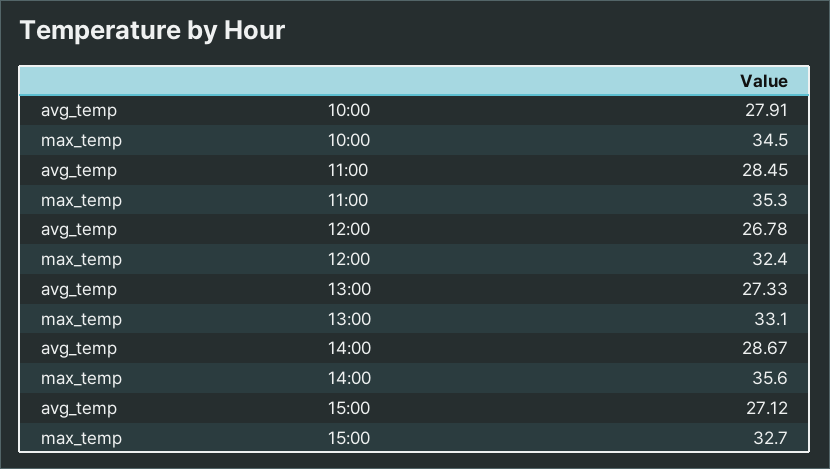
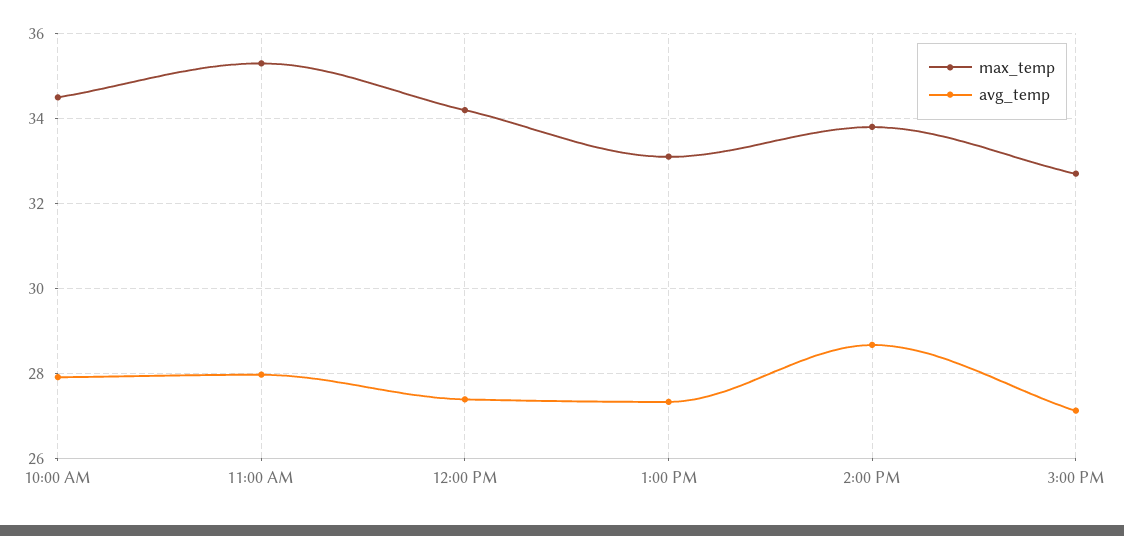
  {
    "avg_temp": {
      "10:00": 27.91,
-     "11:00": 28.45,
+     "11:00": 28,
-     "12:00": 26.78,
+     "12:00": 27.4,
      "13:00": 27.33,
      "14:00": 28.67,
      "15:00": 27.12
    },
    "max_temp": {
      "10:00": 34.5,
      "11:00": 35.3,
-     "12:00": 32.4,
+     "12:00": 34.2,
      "13:00": 33.1,
-     "14:00": 35.6,
+     "14:00": 33.8,
      "15:00": 32.7
    }
  }

